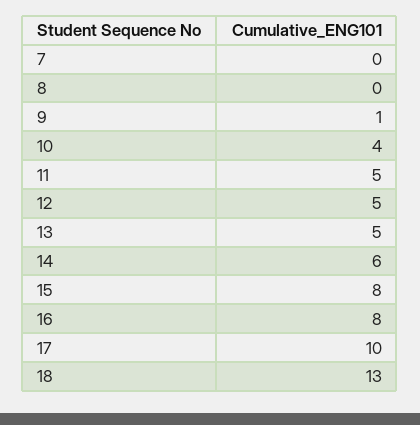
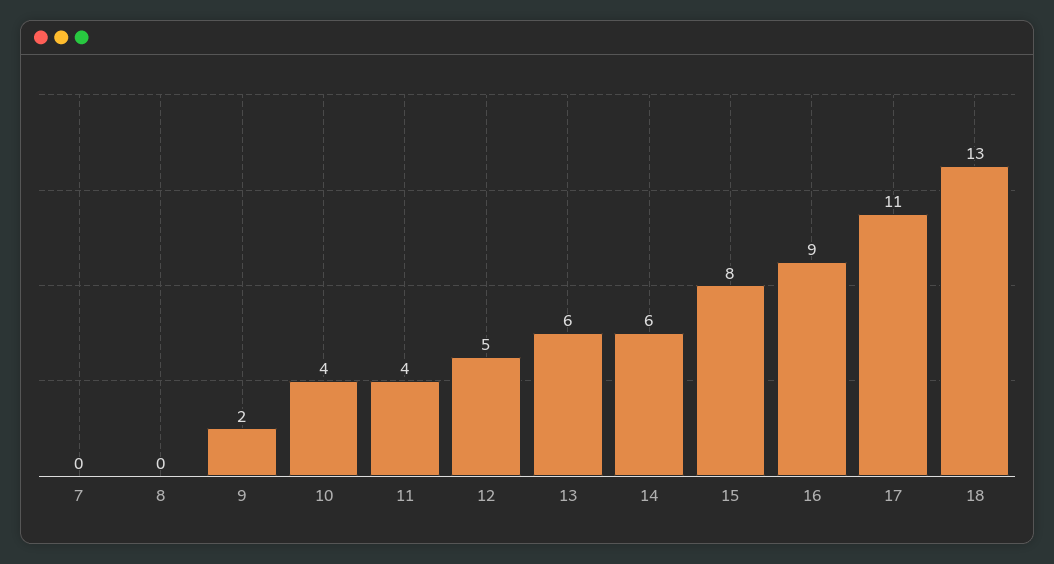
  {
    "7": 0,
    "8": 0,
-   "9": 1,
+   "9": 2,
    "10": 4,
-   "11": 5,
+   "11": 4,
    "12": 5,
-   "13": 5,
+   "13": 6,
    "14": 6,
    "15": 8,
-   "16": 8,
+   "16": 9,
-   "17": 10,
+   "17": 11,
    "18": 13
  }

